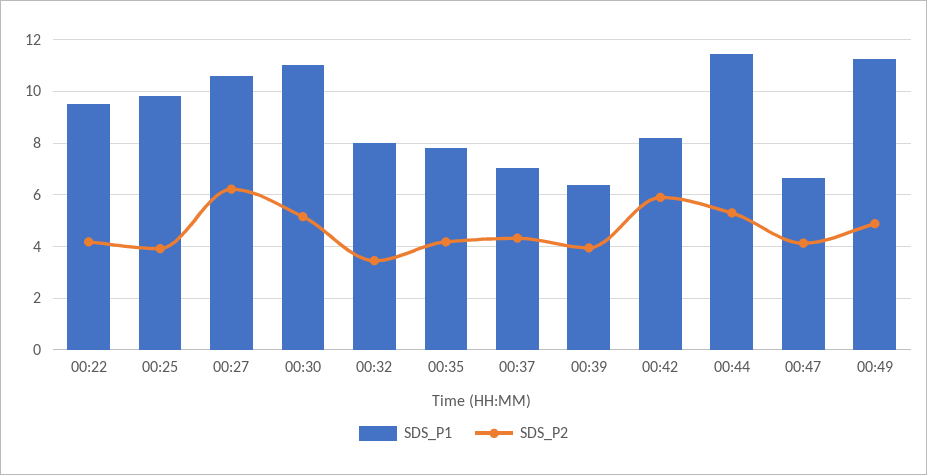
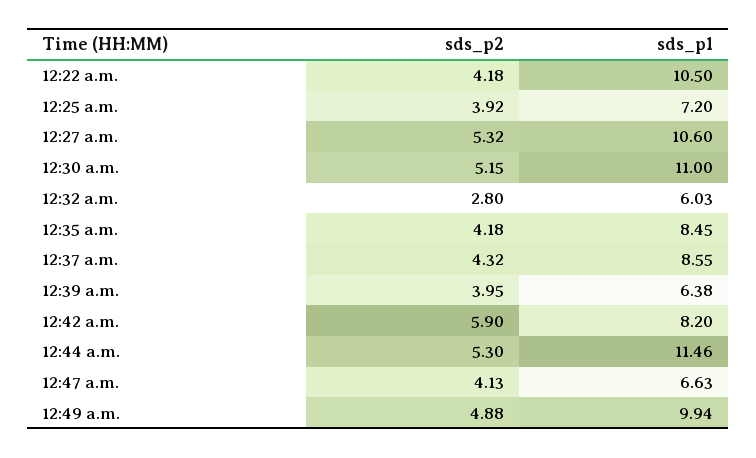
  {
    "SDS_P1": {
-     "00:22": 9.5,
+     "00:22": 10.5,
-     "00:25": 9.75,
+     "00:25": 7.2,
      "00:27": 10.6,
      "00:30": 11,
-     "00:32": 8,
+     "00:32": 6.03,
-     "00:35": 7.75,
+     "00:35": 8.45,
-     "00:37": 7,
+     "00:37": 8.55,
      "00:39": 6.38,
      "00:42": 8.2,
      "00:44": 11.46,
      "00:47": 6.63,
-     "00:49": 11.25
+     "00:49": 9.94
    },
    "SDS_P2": {
      "00:22": 4.18,
      "00:25": 3.92,
-     "00:27": 6.25,
+     "00:27": 5.32,
      "00:30": 5.15,
-     "00:32": 3.5,
+     "00:32": 2.8,
      "00:35": 4.18,
      "00:37": 4.32,
      "00:39": 3.95,
      "00:42": 5.9,
      "00:44": 5.3,
      "00:47": 4.13,
      "00:49": 4.88
    }
  }

